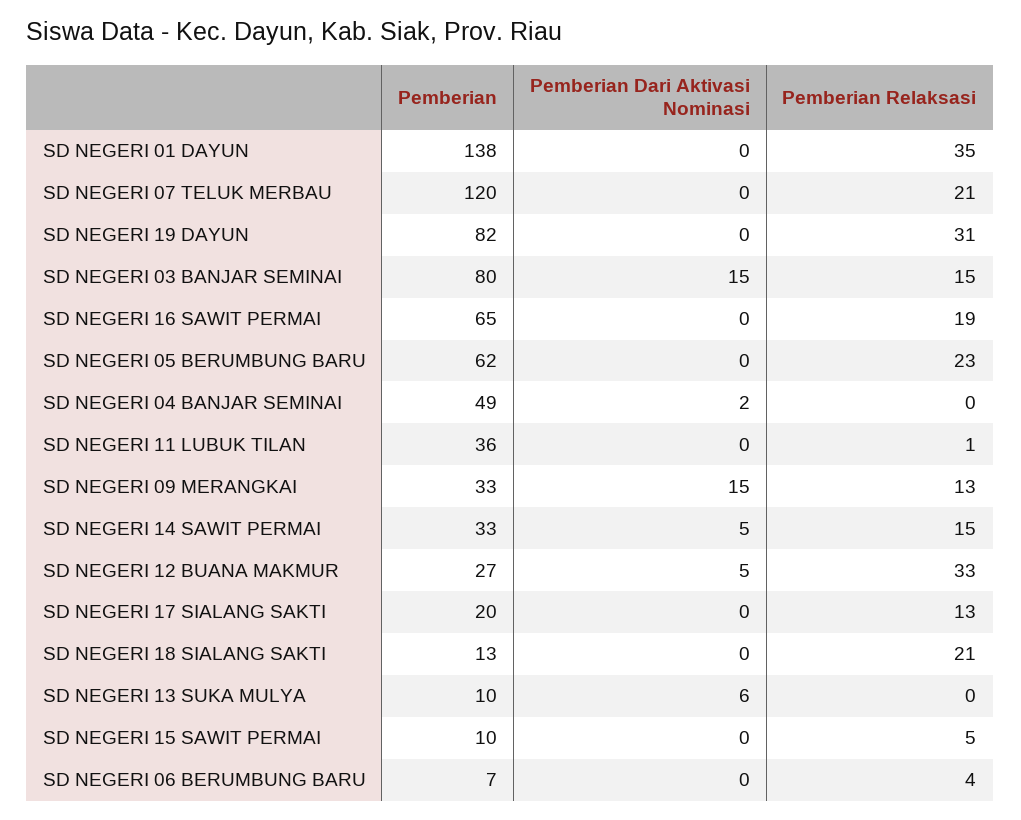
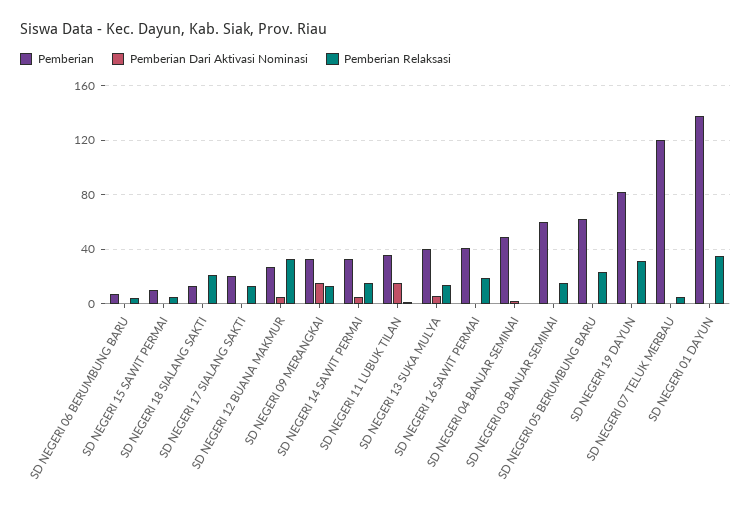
  {
    "Pemberian": {
      "SD NEGERI 01 DAYUN": 138,
      "SD NEGERI 07 TELUK MERBAU": 120,
      "SD NEGERI 19 DAYUN": 82,
-     "SD NEGERI 03 BANJAR SEMINAI": 80,
+     "SD NEGERI 03 BANJAR SEMINAI": 60,
-     "SD NEGERI 16 SAWIT PERMAI": 65,
+     "SD NEGERI 16 SAWIT PERMAI": 40,
      "SD NEGERI 05 BERUMBUNG BARU": 62,
      "SD NEGERI 04 BANJAR SEMINAI": 49,
      "SD NEGERI 11 LUBUK TILAN": 36,
      "SD NEGERI 09 MERANGKAI": 33,
      "SD NEGERI 14 SAWIT PERMAI": 33,
      "SD NEGERI 12 BUANA MAKMUR": 27,
      "SD NEGERI 17 SIALANG SAKTI": 20,
      "SD NEGERI 18 SIALANG SAKTI": 13,
-     "SD NEGERI 13 SUKA MULYA": 10,
+     "SD NEGERI 13 SUKA MULYA": 40,
      "SD NEGERI 15 SAWIT PERMAI": 10,
      "SD NEGERI 06 BERUMBUNG BARU": 7
    },
    "Pemberian Dari Aktivasi Nominasi": {
      "SD NEGERI 01 DAYUN": 0,
      "SD NEGERI 07 TELUK MERBAU": 0,
      "SD NEGERI 19 DAYUN": 0,
-     "SD NEGERI 03 BANJAR SEMINAI": 15,
+     "SD NEGERI 03 BANJAR SEMINAI": 0,
      "SD NEGERI 16 SAWIT PERMAI": 0,
      "SD NEGERI 05 BERUMBUNG BARU": 0,
      "SD NEGERI 04 BANJAR SEMINAI": 2,
-     "SD NEGERI 11 LUBUK TILAN": 0,
+     "SD NEGERI 11 LUBUK TILAN": 15,
      "SD NEGERI 09 MERANGKAI": 15,
      "SD NEGERI 14 SAWIT PERMAI": 5,
      "SD NEGERI 12 BUANA MAKMUR": 5,
      "SD NEGERI 17 SIALANG SAKTI": 0,
      "SD NEGERI 18 SIALANG SAKTI": 0,
      "SD NEGERI 13 SUKA MULYA": 6,
      "SD NEGERI 15 SAWIT PERMAI": 0,
      "SD NEGERI 06 BERUMBUNG BARU": 0
    },
    "Pemberian Relaksasi": {
      "SD NEGERI 01 DAYUN": 35,
-     "SD NEGERI 07 TELUK MERBAU": 21,
+     "SD NEGERI 07 TELUK MERBAU": 5,
      "SD NEGERI 19 DAYUN": 31,
      "SD NEGERI 03 BANJAR SEMINAI": 15,
      "SD NEGERI 16 SAWIT PERMAI": 19,
      "SD NEGERI 05 BERUMBUNG BARU": 23,
      "SD NEGERI 04 BANJAR SEMINAI": 0,
      "SD NEGERI 11 LUBUK TILAN": 1,
      "SD NEGERI 09 MERANGKAI": 13,
      "SD NEGERI 14 SAWIT PERMAI": 15,
      "SD NEGERI 12 BUANA MAKMUR": 33,
      "SD NEGERI 17 SIALANG SAKTI": 13,
      "SD NEGERI 18 SIALANG SAKTI": 21,
-     "SD NEGERI 13 SUKA MULYA": 0,
+     "SD NEGERI 13 SUKA MULYA": 15,
      "SD NEGERI 15 SAWIT PERMAI": 5,
      "SD NEGERI 06 BERUMBUNG BARU": 4
    }
  }

